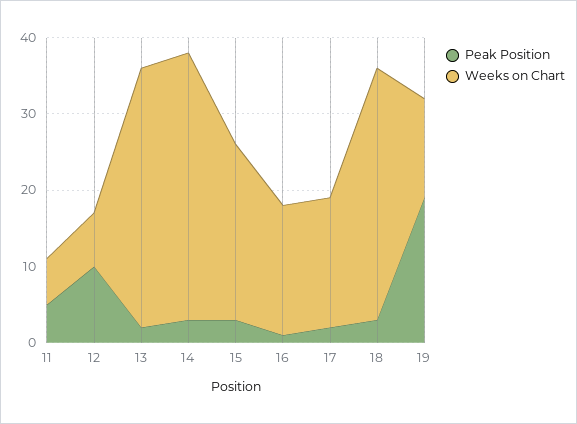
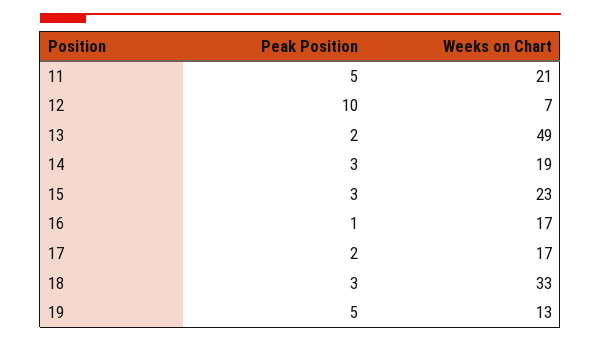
  {
    "Peak Position": {
      "11": 5,
      "12": 10,
      "13": 2,
      "14": 3,
      "15": 3,
      "16": 1,
      "17": 2,
      "18": 3,
-     "19": 20
+     "19": 5
    },
    "Weeks on Chart": {
-     "11": 5,
+     "11": 21,
      "12": 7,
-     "13": 35,
+     "13": 49,
-     "14": 35,
+     "14": 19,
      "15": 23,
      "16": 17,
      "17": 17,
      "18": 33,
      "19": 13
    }
  }

